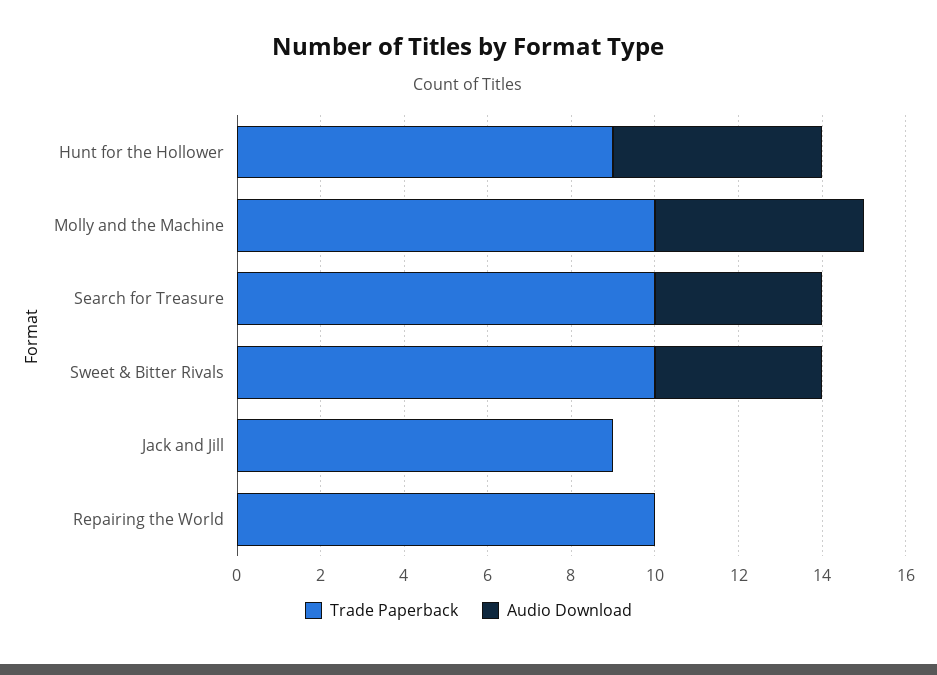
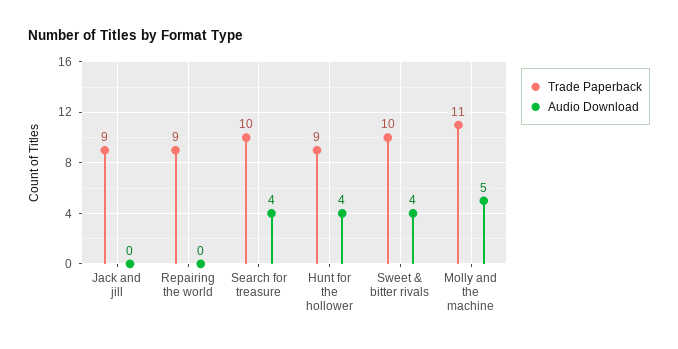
  {
    "Trade Paperback": {
      "Hunt for the Hollower": 9,
-     "Molly and the Machine": 10,
+     "Molly and the Machine": 11,
      "Search for Treasure": 10,
      "Sweet & Bitter Rivals": 10,
      "Jack and Jill": 9,
-     "Repairing the World": 10
+     "Repairing the World": 9
    },
    "Audio Download": {
-     "Hunt for the Hollower": 5,
+     "Hunt for the Hollower": 4,
      "Molly and the Machine": 5,
      "Search for Treasure": 4,
      "Sweet & Bitter Rivals": 4,
      "Jack and Jill": 0,
      "Repairing the World": 0
    }
  }

